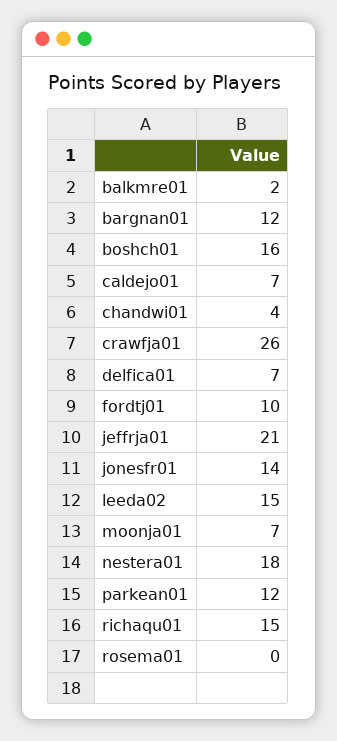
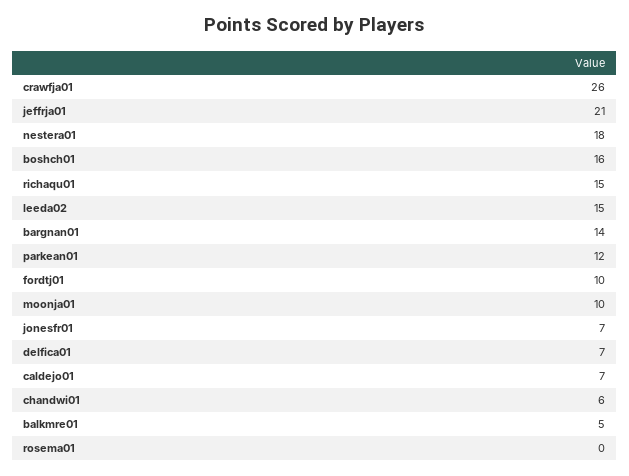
  {
-   "balkmre01": 2,
+   "balkmre01": 5,
-   "bargnan01": 12,
+   "bargnan01": 14,
    "boshch01": 16,
    "caldejo01": 7,
-   "chandwi01": 4,
+   "chandwi01": 6,
    "crawfja01": 26,
    "delfica01": 7,
    "fordtj01": 10,
    "jeffrja01": 21,
-   "jonesfr01": 14,
+   "jonesfr01": 7,
    "leeda02": 15,
-   "moonja01": 7,
+   "moonja01": 10,
    "nestera01": 18,
    "parkean01": 12,
    "richaqu01": 15,
    "rosema01": 0
  }

